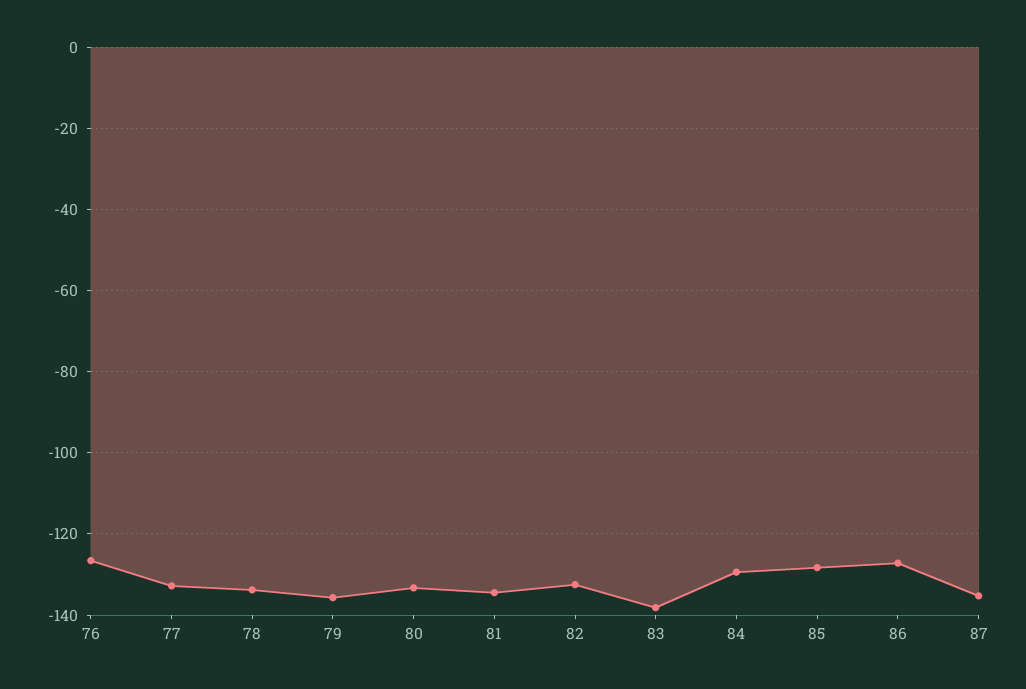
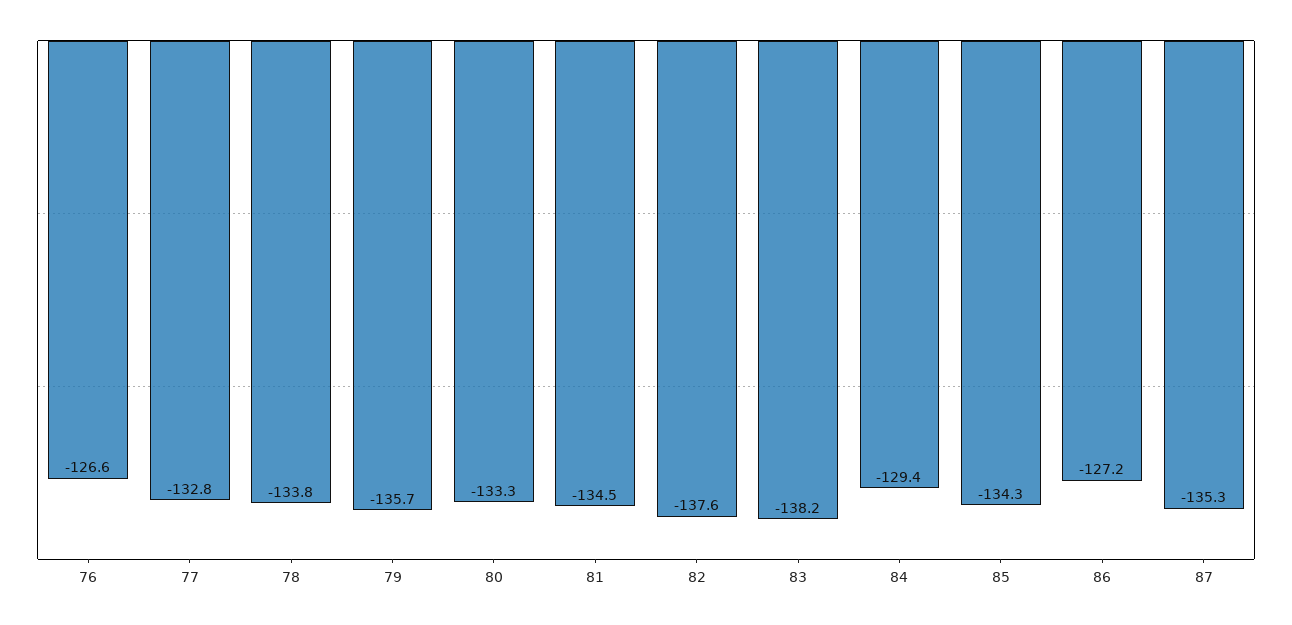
  {
    "76": -126.6,
    "77": -132.8,
    "78": -133.8,
    "79": -135.7,
    "80": -133.3,
    "81": -134.5,
-   "82": -132,
+   "82": -137.6,
    "83": -138.2,
    "84": -129.4,
-   "85": -128,
+   "85": -134.3,
    "86": -127.2,
    "87": -135.3
  }

